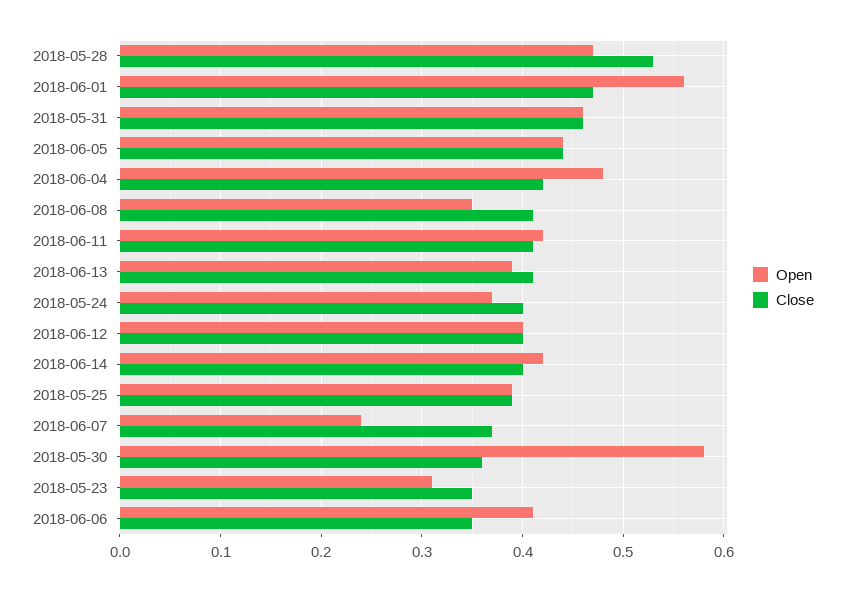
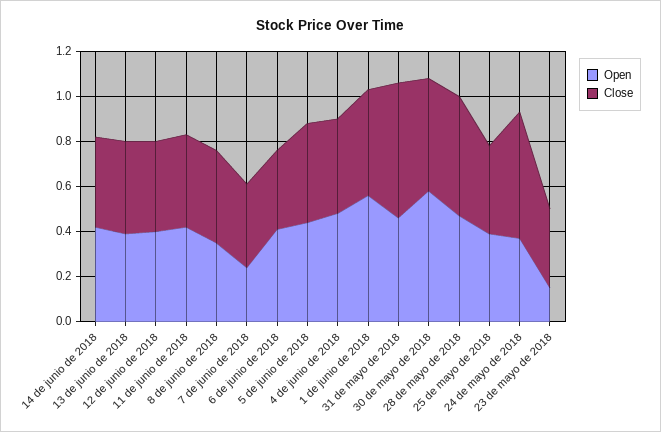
  {
    "Open": {
      "2018-05-28": 0.47,
      "2018-06-01": 0.56,
      "2018-05-31": 0.46,
      "2018-06-05": 0.44,
      "2018-06-04": 0.48,
      "2018-06-08": 0.35,
      "2018-06-11": 0.42,
      "2018-06-13": 0.39,
      "2018-05-24": 0.37,
      "2018-06-12": 0.4,
      "2018-06-14": 0.42,
      "2018-05-25": 0.39,
      "2018-06-07": 0.24,
      "2018-05-30": 0.58,
-     "2018-05-23": 0.31,
+     "2018-05-23": 0.15,
      "2018-06-06": 0.41
    },
    "Close": {
      "2018-05-28": 0.53,
      "2018-06-01": 0.47,
-     "2018-05-31": 0.46,
+     "2018-05-31": 0.6,
      "2018-06-05": 0.44,
      "2018-06-04": 0.42,
      "2018-06-08": 0.41,
      "2018-06-11": 0.41,
      "2018-06-13": 0.41,
-     "2018-05-24": 0.4,
+     "2018-05-24": 0.55,
      "2018-06-12": 0.4,
      "2018-06-14": 0.4,
      "2018-05-25": 0.39,
      "2018-06-07": 0.37,
-     "2018-05-30": 0.36,
+     "2018-05-30": 0.5,
      "2018-05-23": 0.35,
      "2018-06-06": 0.35
    }
  }

